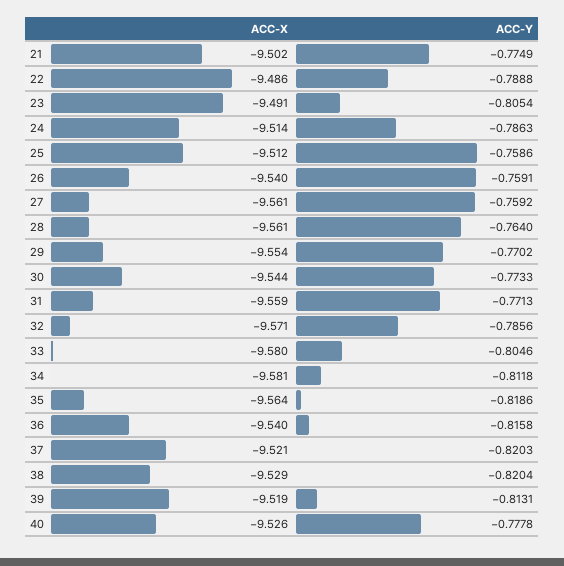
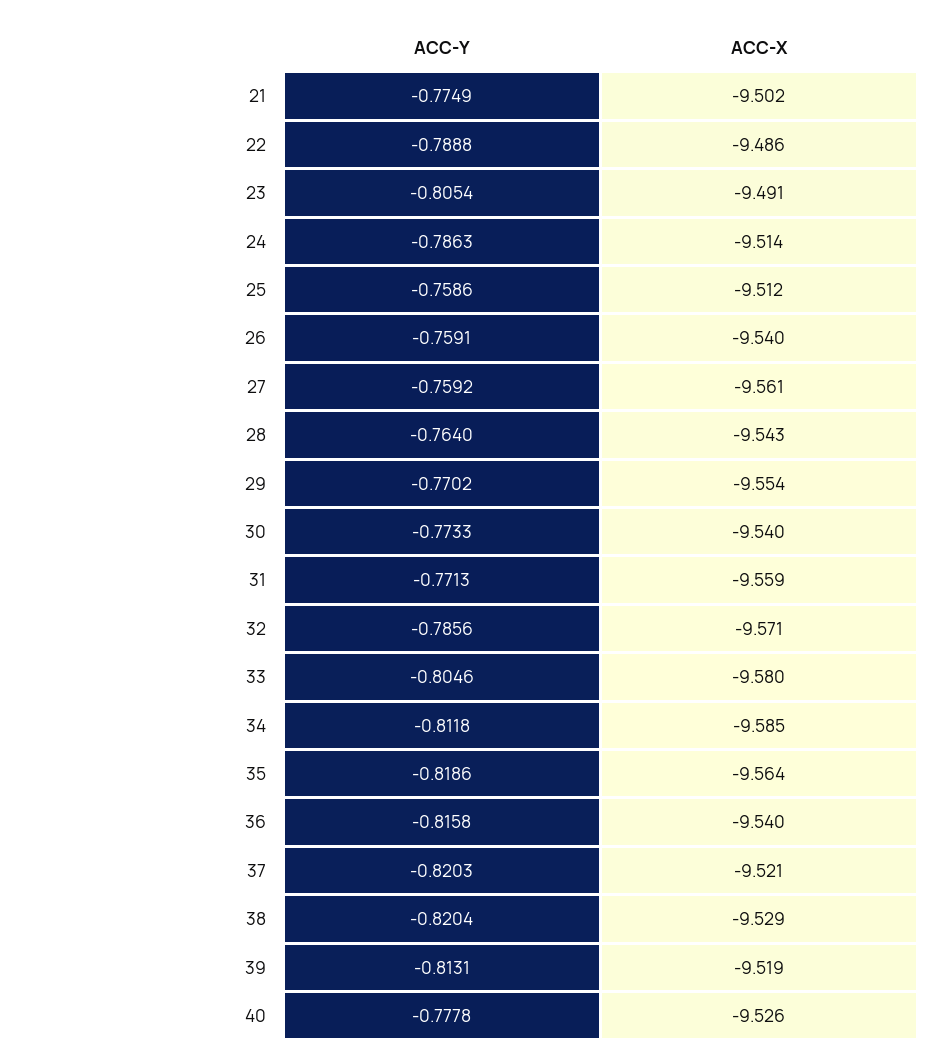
  {
    "ACC-X": {
      "21": -9.502,
      "22": -9.486,
      "23": -9.491,
      "24": -9.514,
      "25": -9.512,
      "26": -9.54,
      "27": -9.561,
-     "28": -9.561,
+     "28": -9.543,
      "29": -9.554,
-     "30": -9.544,
+     "30": -9.54,
      "31": -9.559,
      "32": -9.571,
      "33": -9.58,
-     "34": -9.581,
+     "34": -9.585,
      "35": -9.564,
      "36": -9.54,
      "37": -9.521,
      "38": -9.529,
      "39": -9.519,
      "40": -9.526
    },
    "ACC-Y": {
      "21": -0.7749,
      "22": -0.7888,
      "23": -0.8054,
      "24": -0.7863,
      "25": -0.7586,
      "26": -0.7591,
      "27": -0.7592,
      "28": -0.764,
      "29": -0.7702,
      "30": -0.7733,
      "31": -0.7713,
      "32": -0.7856,
      "33": -0.8046,
      "34": -0.8118,
      "35": -0.8186,
      "36": -0.8158,
      "37": -0.8203,
      "38": -0.8204,
      "39": -0.8131,
      "40": -0.7778
    }
  }

